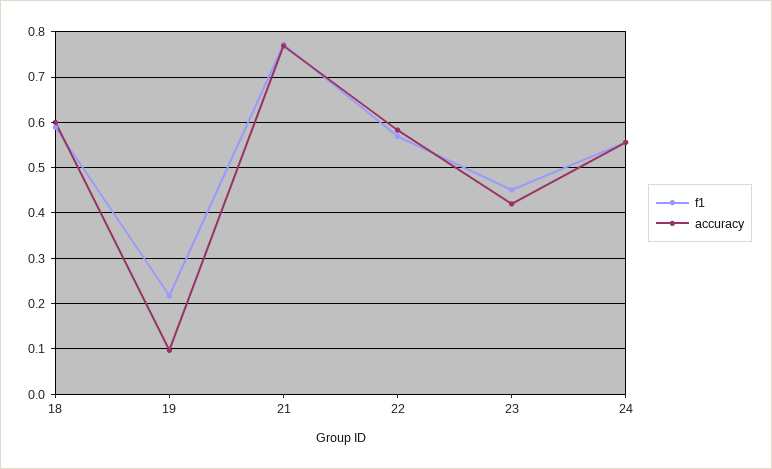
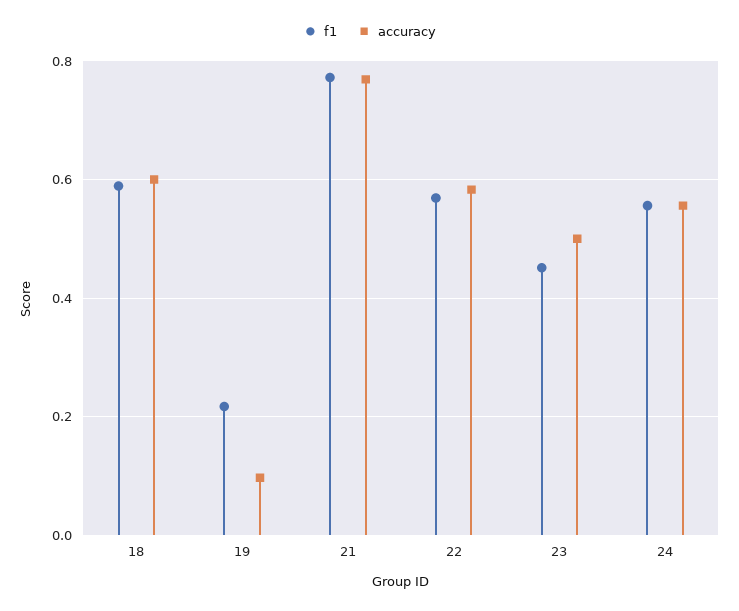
  {
    "f1": {
      "18": 0.58,
      "19": 0.22,
      "21": 0.78,
      "22": 0.56,
      "23": 0.46,
      "24": 0.56
    },
    "accuracy": {
      "18": 0.6,
      "19": 0.1,
      "21": 0.76,
      "22": 0.58,
-     "23": 0.42,
+     "23": 0.5,
      "24": 0.56
    }
  }

